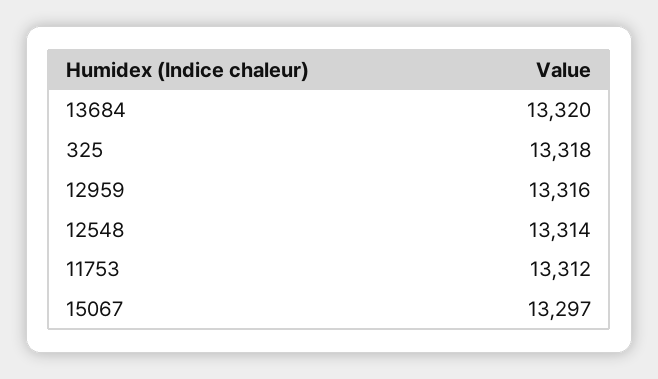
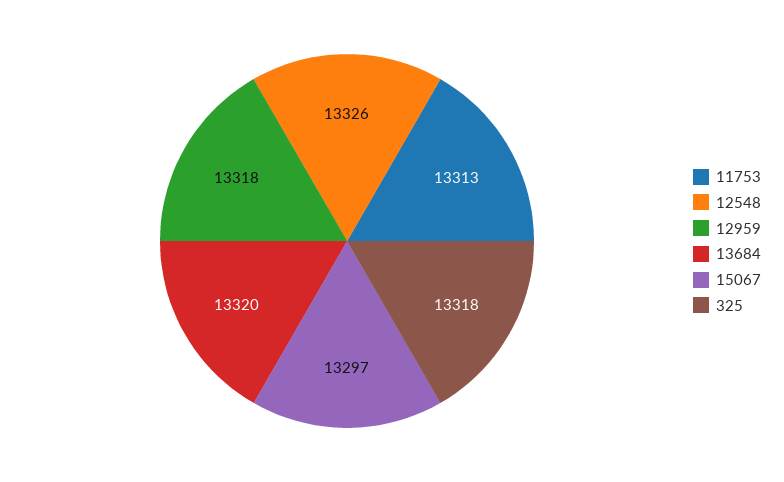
  {
    "13684": 13320,
    "325": 13318,
-   "12959": 13316,
+   "12959": 13318,
-   "12548": 13314,
+   "12548": 13326,
-   "11753": 13312,
+   "11753": 13313,
    "15067": 13297
  }

